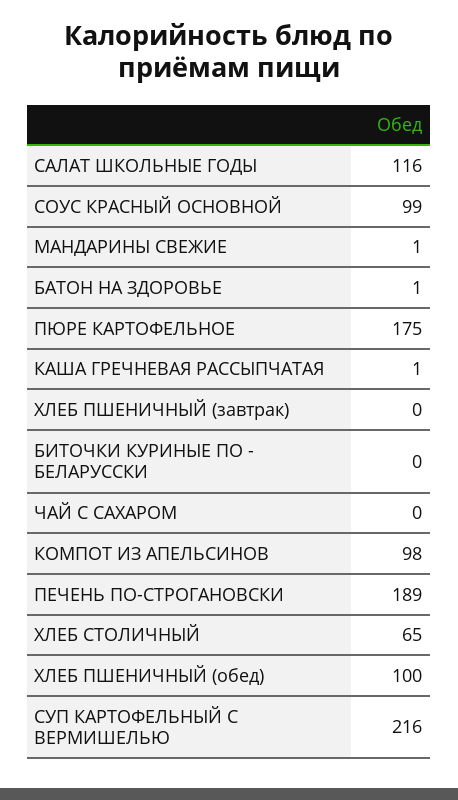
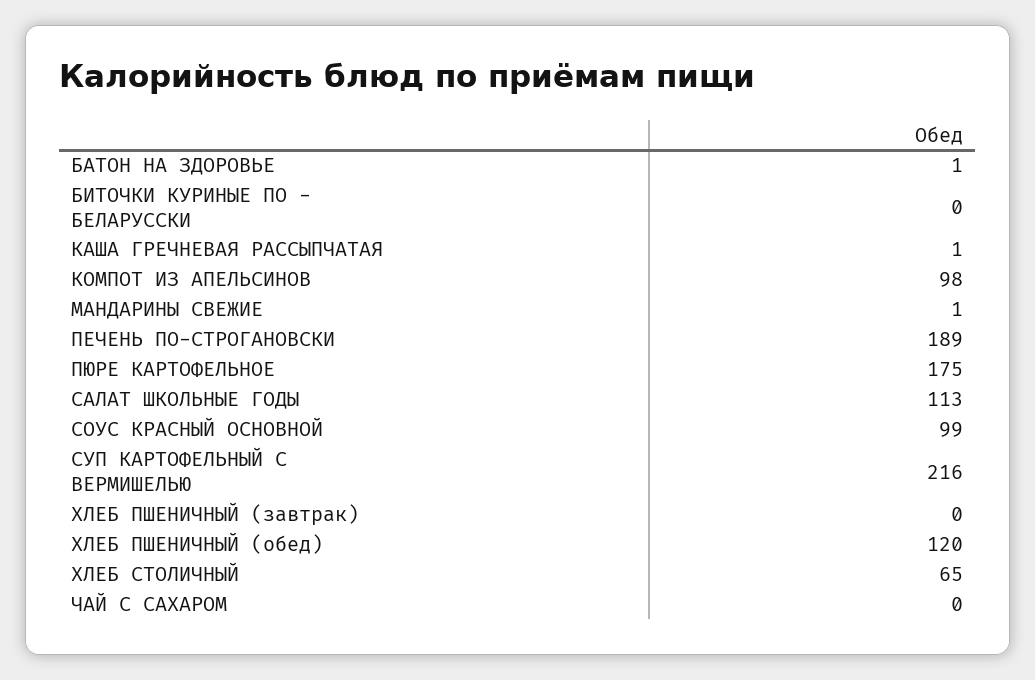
  {
-   "САЛАТ ШКОЛЬНЫЕ ГОДЫ": 116,
+   "САЛАТ ШКОЛЬНЫЕ ГОДЫ": 113,
    "СОУС КРАСНЫЙ ОСНОВНОЙ": 99,
    "МАНДАРИНЫ СВЕЖИЕ": 1,
    "БАТОН НА ЗДОРОВЬЕ": 1,
    "ПЮРЕ КАРТОФЕЛЬНОЕ": 175,
    "КАША ГРЕЧНЕВАЯ РАССЫПЧАТАЯ": 1,
    "ХЛЕБ ПШЕНИЧНЫЙ (завтрак)": 0,
    "БИТОЧКИ КУРИНЫЕ ПО - БЕЛАРУССКИ": 0,
    "ЧАЙ С САХАРОМ": 0,
    "КОМПОТ ИЗ АПЕЛЬСИНОВ": 98,
    "ПЕЧЕНЬ ПО-СТРОГАНОВСКИ": 189,
    "ХЛЕБ СТОЛИЧНЫЙ": 65,
-   "ХЛЕБ ПШЕНИЧНЫЙ (обед)": 100,
+   "ХЛЕБ ПШЕНИЧНЫЙ (обед)": 120,
    "СУП КАРТОФЕЛЬНЫЙ С ВЕРМИШЕЛЬЮ": 216
  }

